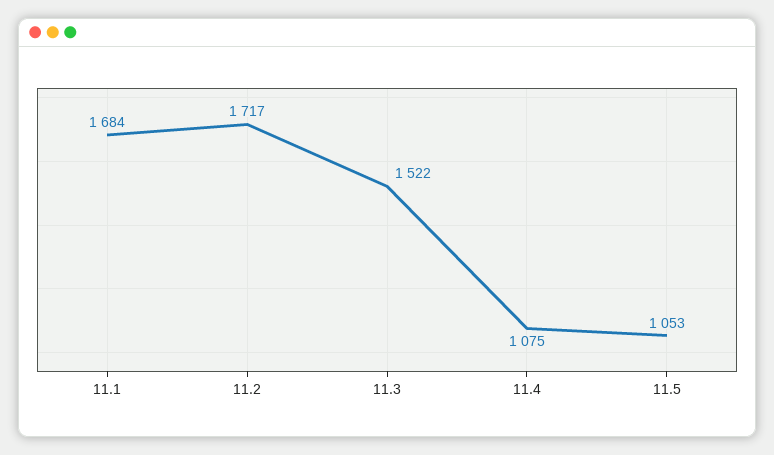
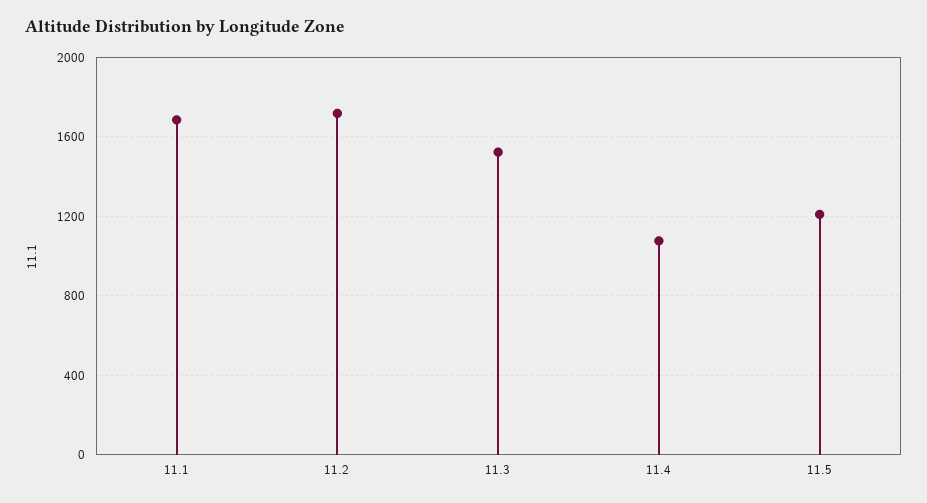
  {
    "11.1": 1684,
    "11.2": 1717,
    "11.3": 1522,
    "11.4": 1075,
-   "11.5": 1053
+   "11.5": 1200
  }

